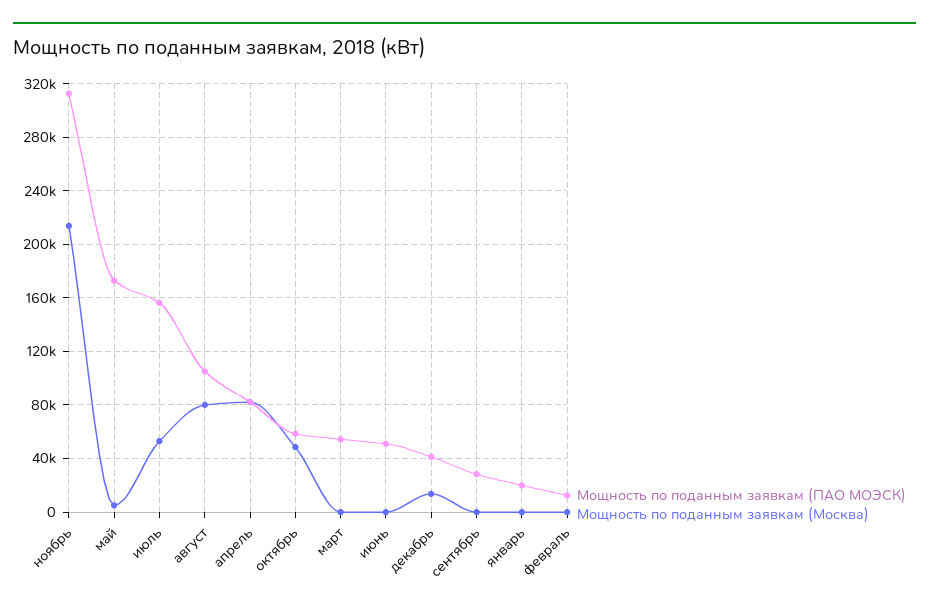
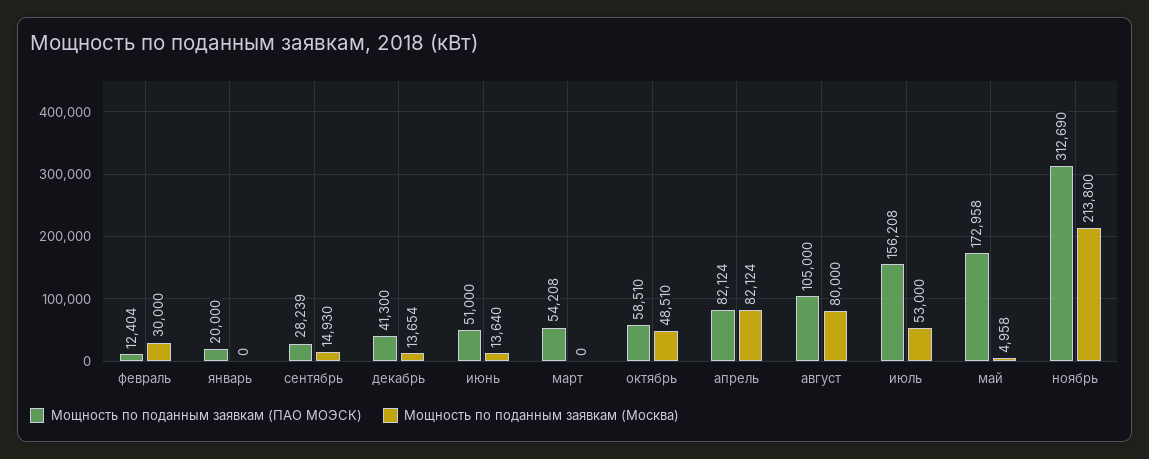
  {
    "Мощность по поданным заявкам (ПАО МОЭСК)": {
      "ноябрь": 312690,
      "май": 172958,
      "июль": 156208,
      "август": 105000,
      "апрель": 82124,
      "октябрь": 58510,
      "март": 54208,
      "июнь": 51000,
      "декабрь": 41300,
      "сентябрь": 28239,
      "январь": 20000,
      "февраль": 12404
    },
    "Мощность по поданным заявкам (Москва)": {
      "ноябрь": 213800,
      "май": 4958,
      "июль": 53000,
      "август": 80000,
      "апрель": 82124,
      "октябрь": 48510,
      "март": 0,
-     "июнь": 0,
+     "июнь": 13640,
      "декабрь": 13654,
-     "сентябрь": 0,
+     "сентябрь": 14930,
      "январь": 0,
-     "февраль": 0
+     "февраль": 30000
    }
  }

